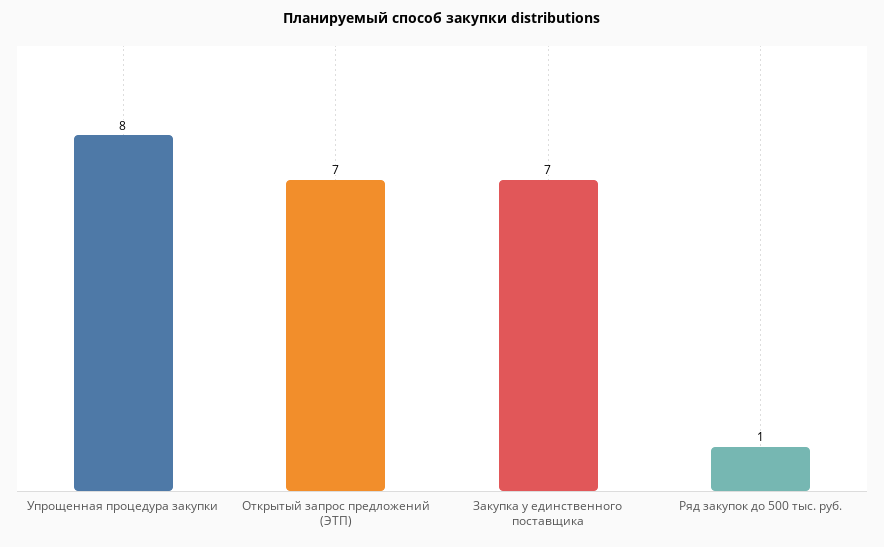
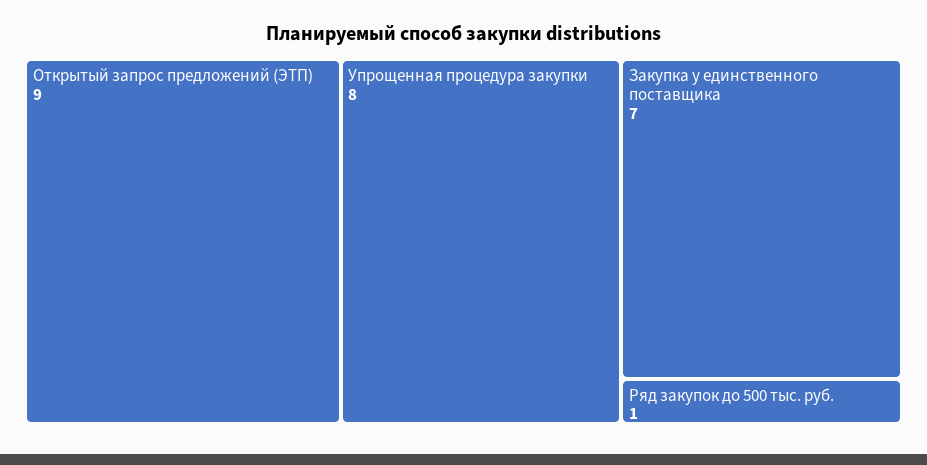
  {
    "Упрощенная процедура закупки": 8,
-   "Открытый запрос предложений (ЭТП)": 7,
+   "Открытый запрос предложений (ЭТП)": 9,
    "Закупка у единственного поставщика": 7,
    "Ряд закупок до 500 тыс. руб.": 1
  }

